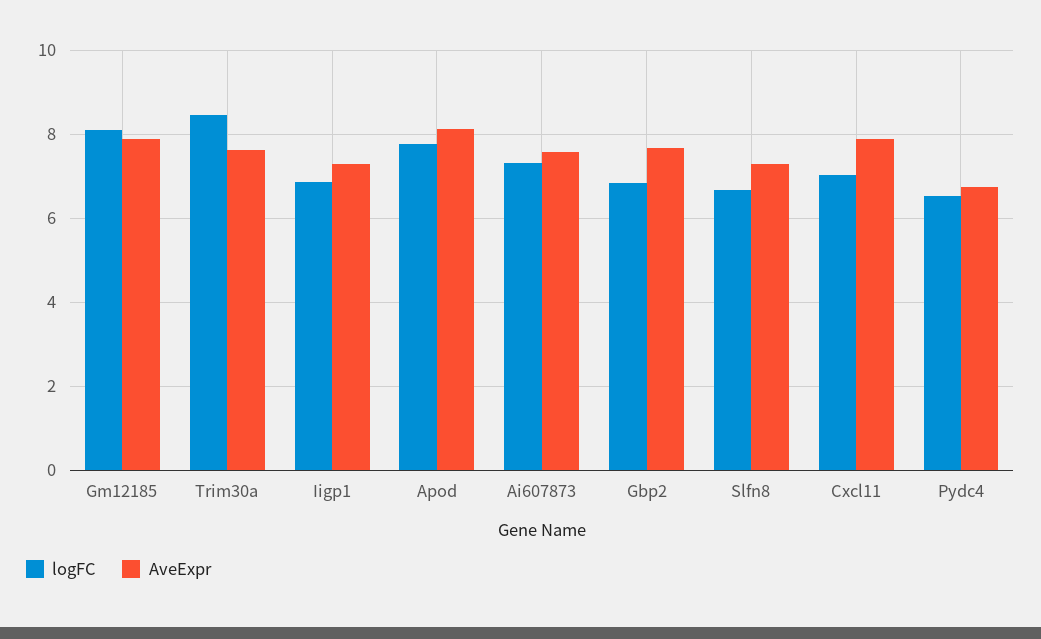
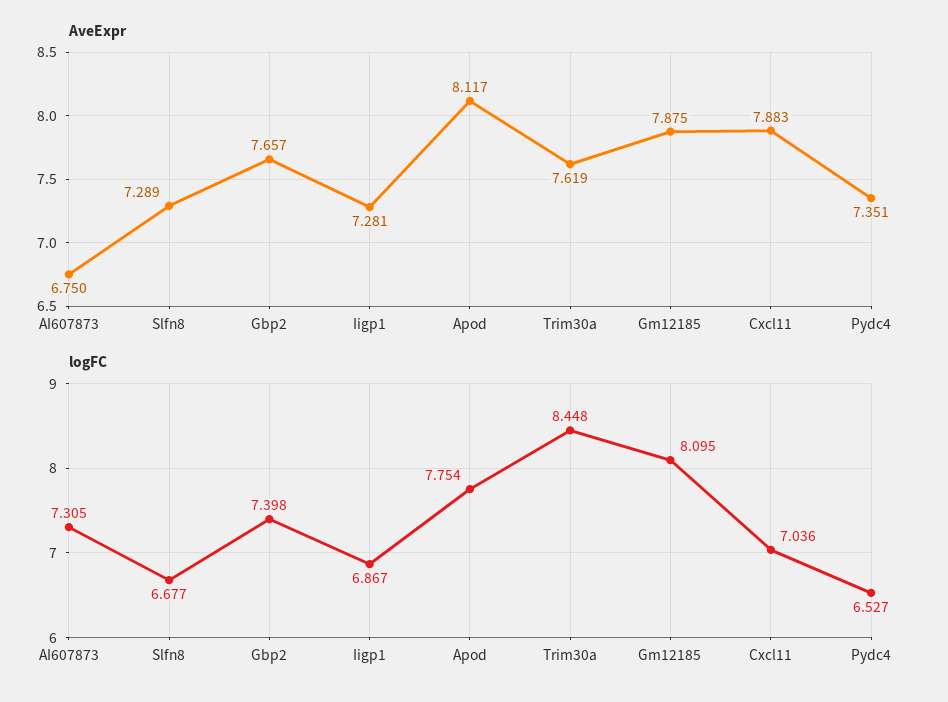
  {
    "logFC": {
      "Gm12185": 8.095,
      "Trim30a": 8.448,
      "Iigp1": 6.867,
      "Apod": 7.754,
      "Ai607873": 7.305,
-     "Gbp2": 6.8,
+     "Gbp2": 7.398,
      "Slfn8": 6.677,
      "Cxcl11": 7.036,
      "Pydc4": 6.527
    },
    "AveExpr": {
      "Gm12185": 7.875,
      "Trim30a": 7.619,
      "Iigp1": 7.281,
      "Apod": 8.117,
-     "Ai607873": 7.6,
+     "Ai607873": 6.75,
      "Gbp2": 7.657,
      "Slfn8": 7.289,
      "Cxcl11": 7.883,
-     "Pydc4": 6.8
+     "Pydc4": 7.351
    }
  }

